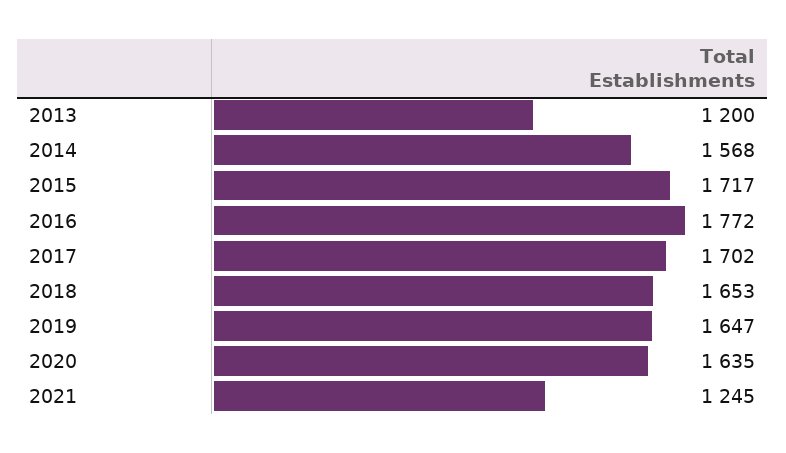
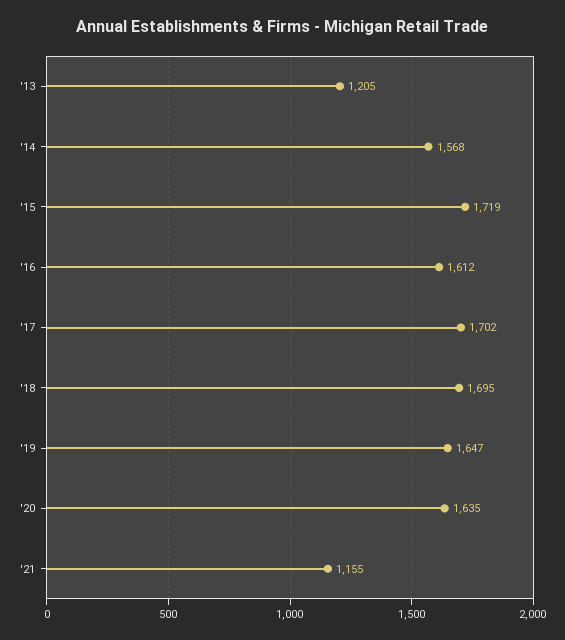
  {
-   "2013": 1200,
+   "2013": 1205,
    "2014": 1568,
-   "2015": 1717,
+   "2015": 1719,
-   "2016": 1772,
+   "2016": 1612,
    "2017": 1702,
-   "2018": 1653,
+   "2018": 1695,
    "2019": 1647,
    "2020": 1635,
-   "2021": 1245
+   "2021": 1155
  }

